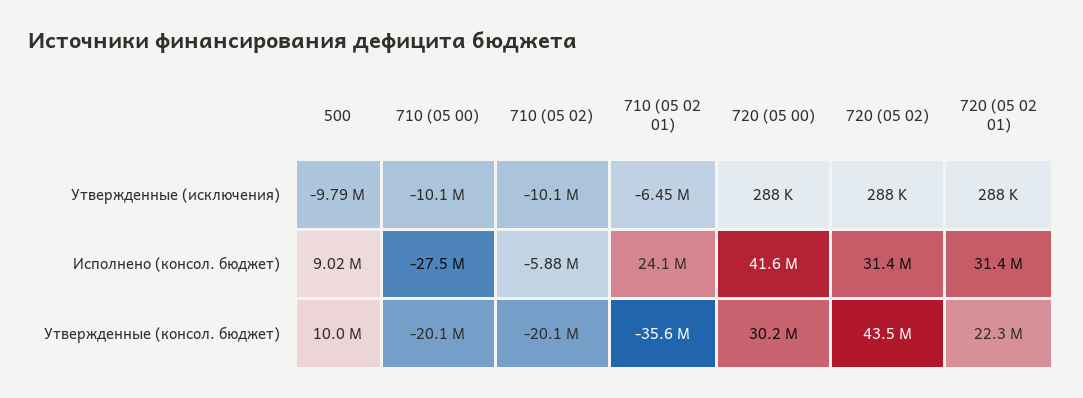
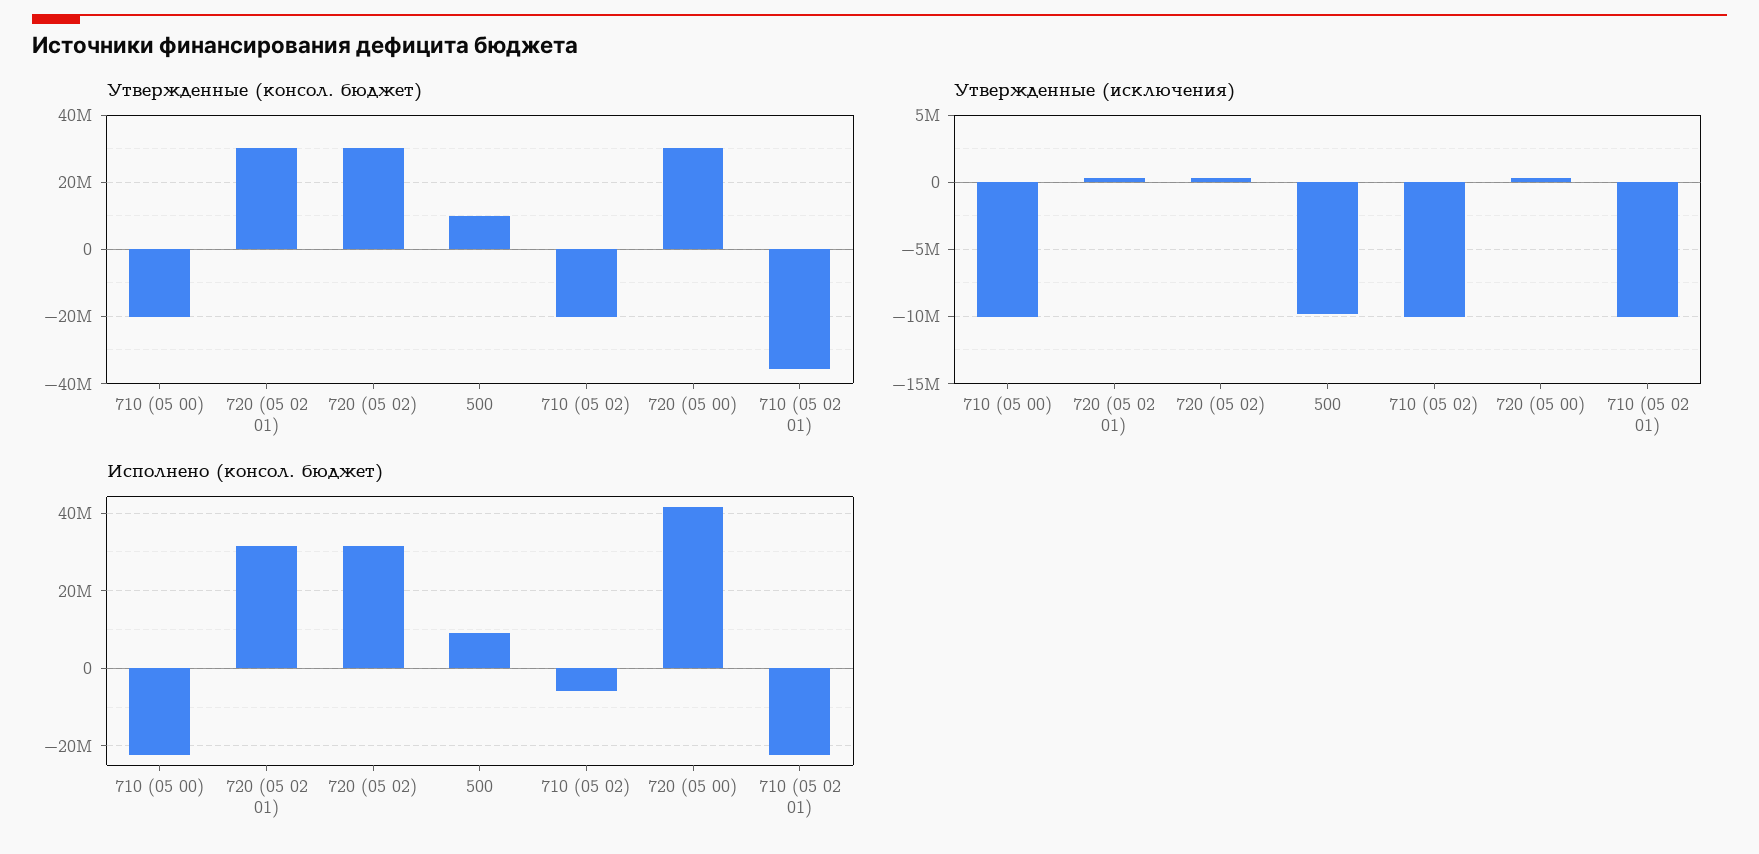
  {
    "Утвержденные (исключения)": {
      "500": -9790000,
      "710 (05 00)": -10100000,
      "710 (05 02)": -10100000,
-     "710 (05 02 01)": -6450000,
+     "710 (05 02 01)": -10000000,
      "720 (05 00)": 288000,
      "720 (05 02)": 288000,
      "720 (05 02 01)": 288000
    },
    "Исполнено (консол. бюджет)": {
      "500": 9020000,
-     "710 (05 00)": -27500000,
+     "710 (05 00)": -22000000,
      "710 (05 02)": -5880000,
-     "710 (05 02 01)": 24100000,
+     "710 (05 02 01)": -22000000,
      "720 (05 00)": 41600000,
      "720 (05 02)": 31400000,
      "720 (05 02 01)": 31400000
    },
    "Утвержденные (консол. бюджет)": {
      "500": 10000000,
      "710 (05 00)": -20100000,
      "710 (05 02)": -20100000,
      "710 (05 02 01)": -35600000,
      "720 (05 00)": 30200000,
-     "720 (05 02)": 43500000,
+     "720 (05 02)": 30000000,
-     "720 (05 02 01)": 22300000
+     "720 (05 02 01)": 30000000
    }
  }

